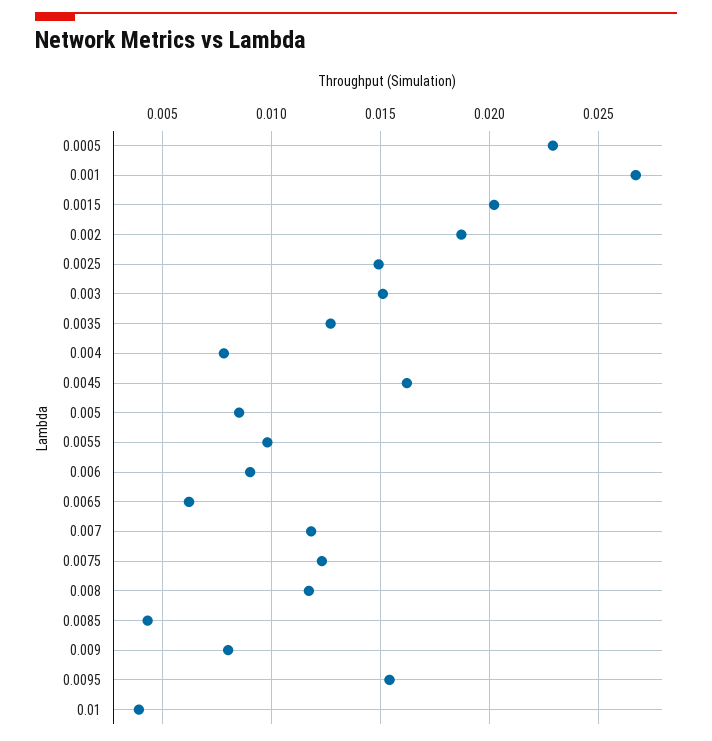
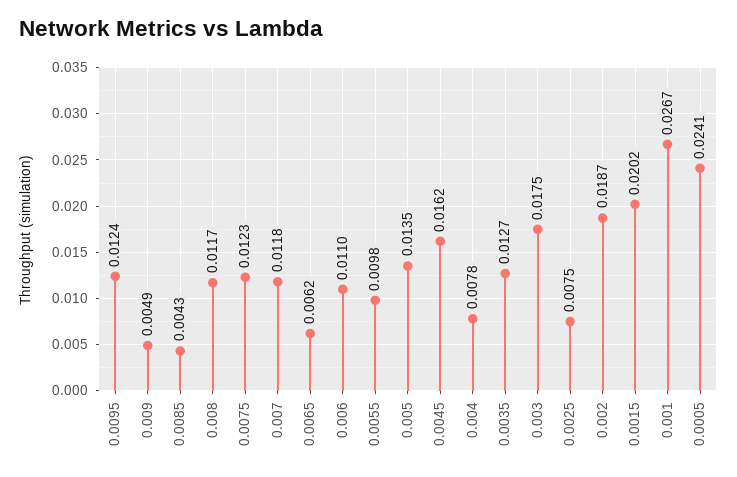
  {
-   "0.0005": 0.023,
+   "0.0005": 0.0241,
    "0.001": 0.0267,
    "0.0015": 0.0202,
    "0.002": 0.0187,
-   "0.0025": 0.015,
+   "0.0025": 0.0075,
-   "0.003": 0.015,
+   "0.003": 0.0175,
    "0.0035": 0.0127,
    "0.004": 0.0078,
    "0.0045": 0.0162,
-   "0.005": 0.0085,
+   "0.005": 0.0135,
    "0.0055": 0.0098,
-   "0.006": 0.009,
+   "0.006": 0.011,
    "0.0065": 0.0062,
    "0.007": 0.0118,
    "0.0075": 0.0123,
    "0.008": 0.0117,
    "0.0085": 0.0043,
-   "0.009": 0.008,
+   "0.009": 0.0049,
-   "0.0095": 0.0155,
+   "0.0095": 0.0124
-   "0.01": 0.004
  }

